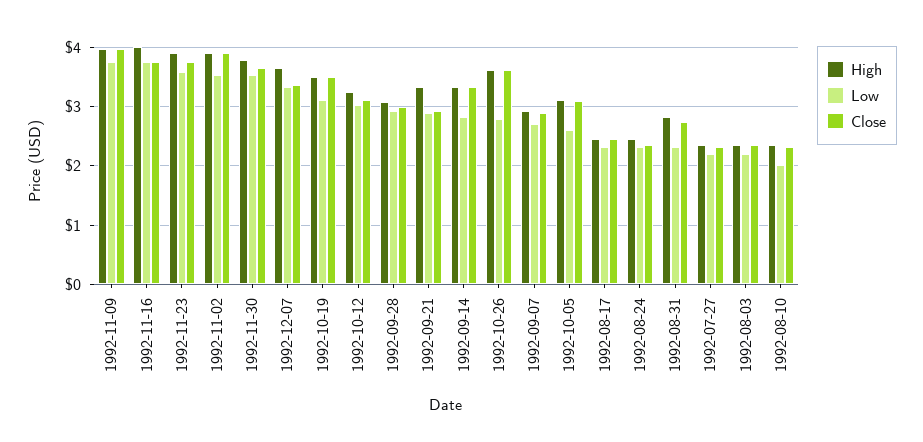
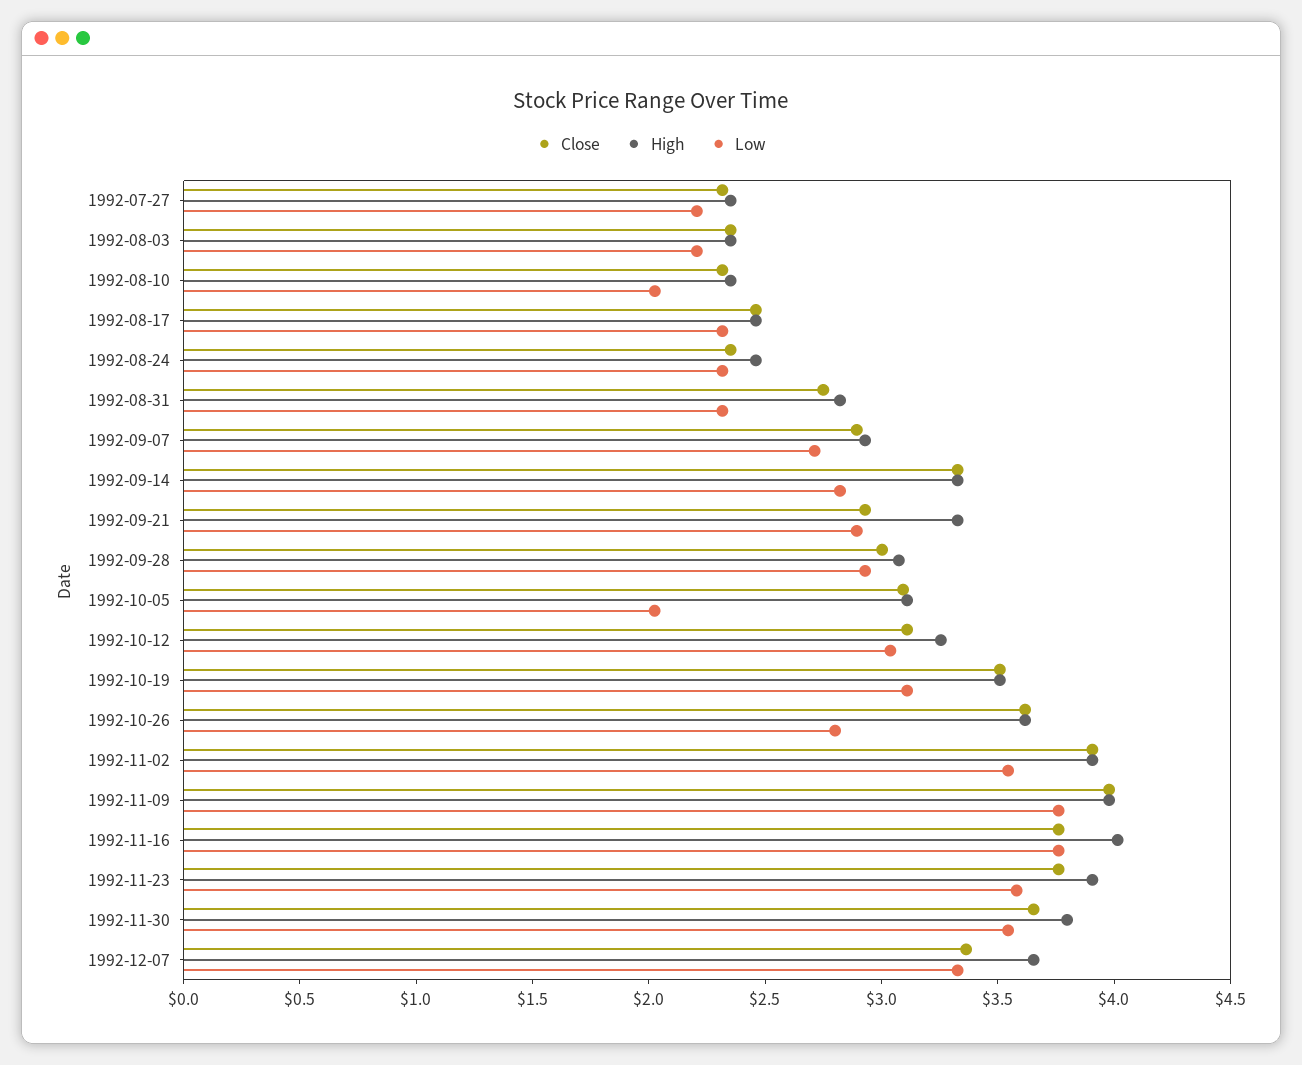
  {
    "High": {
      "1992-11-09": 4,
      "1992-11-16": 4,
      "1992-11-23": 3.9,
      "1992-11-02": 3.9,
      "1992-11-30": 3.8,
      "1992-12-07": 3.7,
      "1992-10-19": 3.5,
      "1992-10-12": 3.3,
      "1992-09-28": 3.1,
      "1992-09-21": 3.3,
      "1992-09-14": 3.3,
      "1992-10-26": 3.6,
      "1992-09-07": 2.9,
      "1992-10-05": 3.1,
      "1992-08-17": 2.5,
      "1992-08-24": 2.5,
      "1992-08-31": 2.8,
      "1992-07-27": 2.4,
      "1992-08-03": 2.4,
      "1992-08-10": 2.4
    },
    "Low": {
      "1992-11-09": 3.8,
      "1992-11-16": 3.8,
      "1992-11-23": 3.6,
      "1992-11-02": 3.5,
      "1992-11-30": 3.5,
      "1992-12-07": 3.3,
      "1992-10-19": 3.1,
      "1992-10-12": 3,
      "1992-09-28": 2.9,
      "1992-09-21": 2.9,
      "1992-09-14": 2.8,
      "1992-10-26": 2.8,
      "1992-09-07": 2.7,
-     "1992-10-05": 2.6,
+     "1992-10-05": 2,
      "1992-08-17": 2.3,
      "1992-08-24": 2.3,
      "1992-08-31": 2.3,
      "1992-07-27": 2.2,
      "1992-08-03": 2.2,
      "1992-08-10": 2
    },
    "Close": {
      "1992-11-09": 4,
      "1992-11-16": 3.8,
      "1992-11-23": 3.8,
      "1992-11-02": 3.9,
      "1992-11-30": 3.7,
      "1992-12-07": 3.4,
      "1992-10-19": 3.5,
      "1992-10-12": 3.1,
      "1992-09-28": 3,
      "1992-09-21": 2.9,
      "1992-09-14": 3.3,
      "1992-10-26": 3.6,
      "1992-09-07": 2.9,
      "1992-10-05": 3.1,
      "1992-08-17": 2.5,
      "1992-08-24": 2.4,
      "1992-08-31": 2.7,
      "1992-07-27": 2.3,
      "1992-08-03": 2.4,
      "1992-08-10": 2.3
    }
  }

